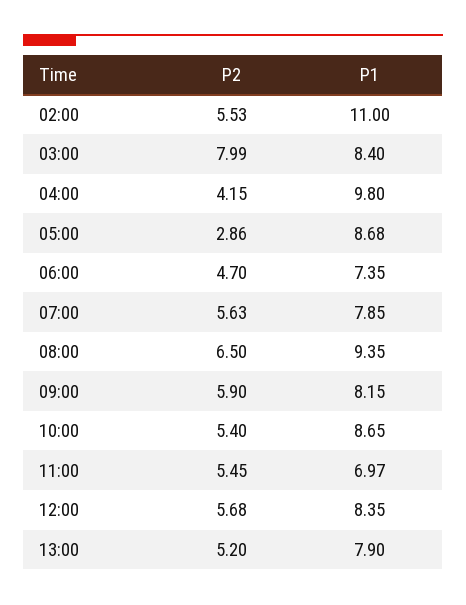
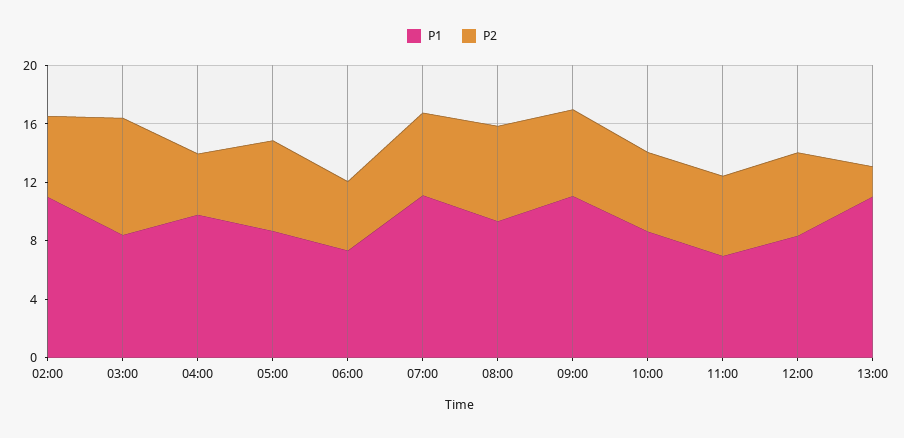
  {
    "P2": {
      "02:00": 5.53,
      "03:00": 7.99,
      "04:00": 4.15,
-     "05:00": 2.86,
+     "05:00": 6,
      "06:00": 4.7,
      "07:00": 5.63,
      "08:00": 6.5,
      "09:00": 5.9,
      "10:00": 5.4,
      "11:00": 5.45,
      "12:00": 5.68,
-     "13:00": 5.2
+     "13:00": 2
    },
    "P1": {
      "02:00": 11,
      "03:00": 8.4,
      "04:00": 9.8,
      "05:00": 8.68,
      "06:00": 7.35,
-     "07:00": 7.85,
+     "07:00": 11,
      "08:00": 9.35,
-     "09:00": 8.15,
+     "09:00": 11,
      "10:00": 8.65,
      "11:00": 6.97,
      "12:00": 8.35,
-     "13:00": 7.9
+     "13:00": 11
    }
  }

